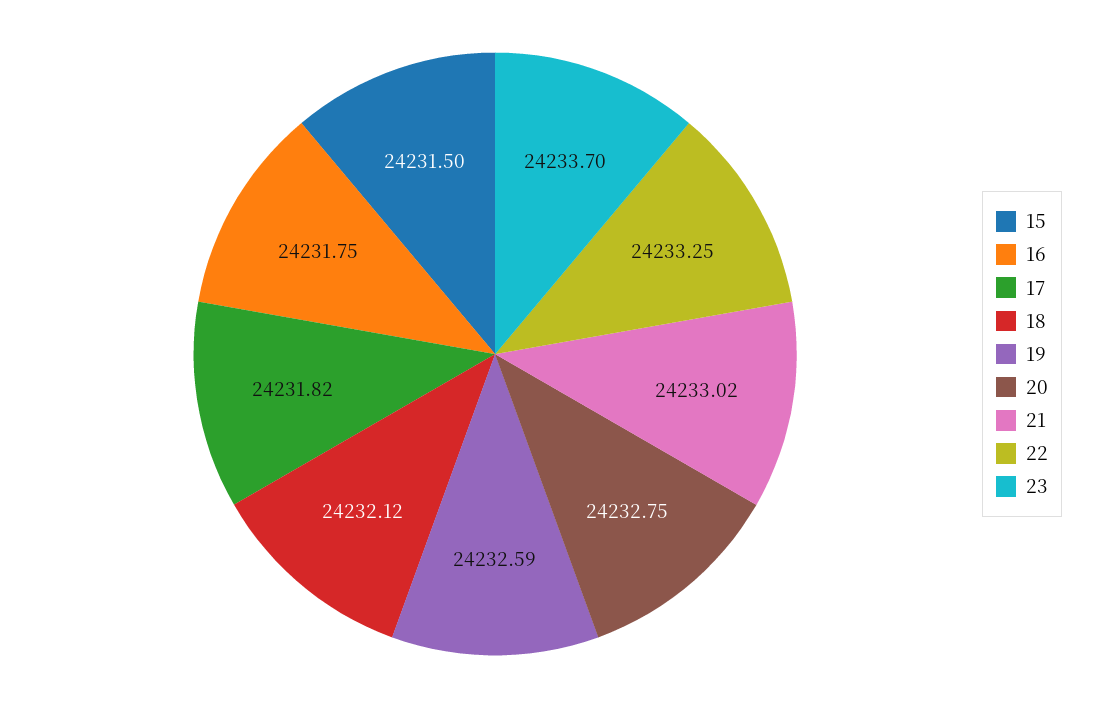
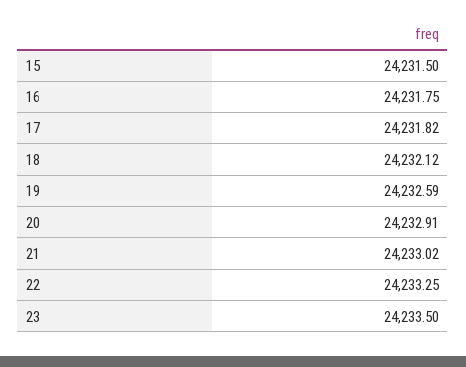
  {
    "15": 24231.5,
    "16": 24231.75,
    "17": 24231.82,
    "18": 24232.12,
    "19": 24232.59,
-   "20": 24232.75,
+   "20": 24232.91,
    "21": 24233.02,
    "22": 24233.25,
-   "23": 24233.7
+   "23": 24233.5
  }

